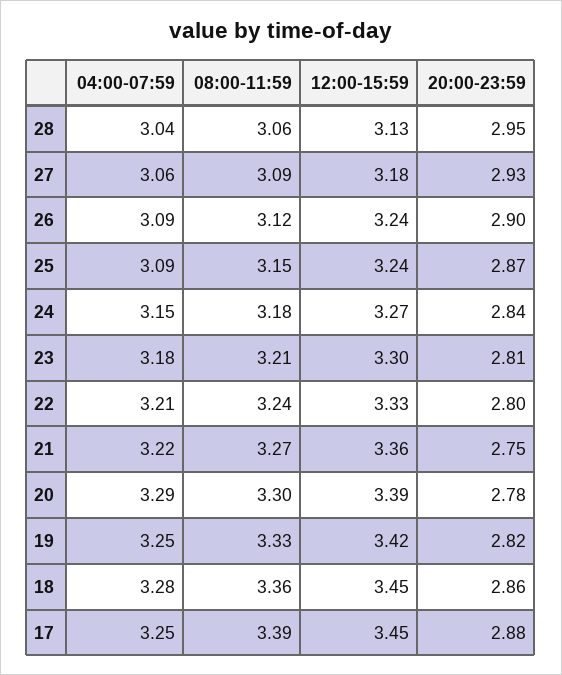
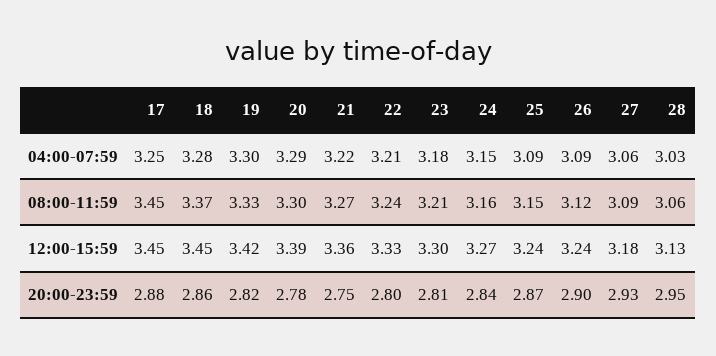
  {
    "04:00-07:59": {
-     "28": 3.04,
+     "28": 3.03,
      "27": 3.06,
      "26": 3.09,
      "25": 3.09,
      "24": 3.15,
      "23": 3.18,
      "22": 3.21,
      "21": 3.22,
      "20": 3.29,
-     "19": 3.25,
+     "19": 3.3,
      "18": 3.28,
      "17": 3.25
    },
    "08:00-11:59": {
      "28": 3.06,
      "27": 3.09,
      "26": 3.12,
      "25": 3.15,
-     "24": 3.18,
+     "24": 3.16,
      "23": 3.21,
      "22": 3.24,
      "21": 3.27,
      "20": 3.3,
      "19": 3.33,
-     "18": 3.36,
+     "18": 3.37,
-     "17": 3.39
+     "17": 3.45
    },
    "12:00-15:59": {
      "28": 3.13,
      "27": 3.18,
      "26": 3.24,
      "25": 3.24,
      "24": 3.27,
      "23": 3.3,
      "22": 3.33,
      "21": 3.36,
      "20": 3.39,
      "19": 3.42,
      "18": 3.45,
      "17": 3.45
    },
    "20:00-23:59": {
      "28": 2.95,
      "27": 2.93,
      "26": 2.9,
      "25": 2.87,
      "24": 2.84,
      "23": 2.81,
      "22": 2.8,
      "21": 2.75,
      "20": 2.78,
      "19": 2.82,
      "18": 2.86,
      "17": 2.88
    }
  }

